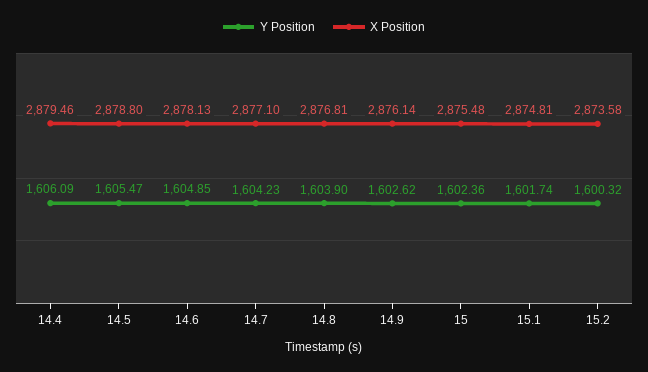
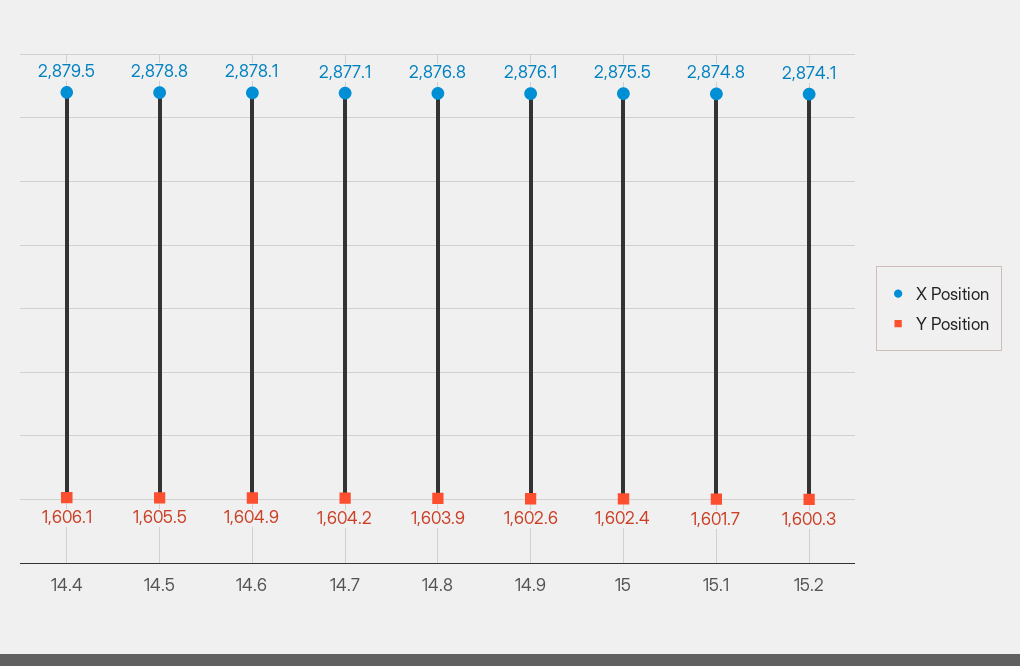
  {
    "Y Position": {
      "14.4": 1606.09,
      "14.5": 1605.47,
      "14.6": 1604.85,
      "14.7": 1604.23,
      "14.8": 1603.9,
      "14.9": 1602.62,
      "15": 1602.36,
      "15.1": 1601.74,
      "15.2": 1600.32
    },
    "X Position": {
      "14.4": 2879.46,
      "14.5": 2878.8,
      "14.6": 2878.13,
      "14.7": 2877.1,
      "14.8": 2876.81,
      "14.9": 2876.14,
      "15": 2875.48,
      "15.1": 2874.81,
-     "15.2": 2873.58
+     "15.2": 2874.1
    }
  }

